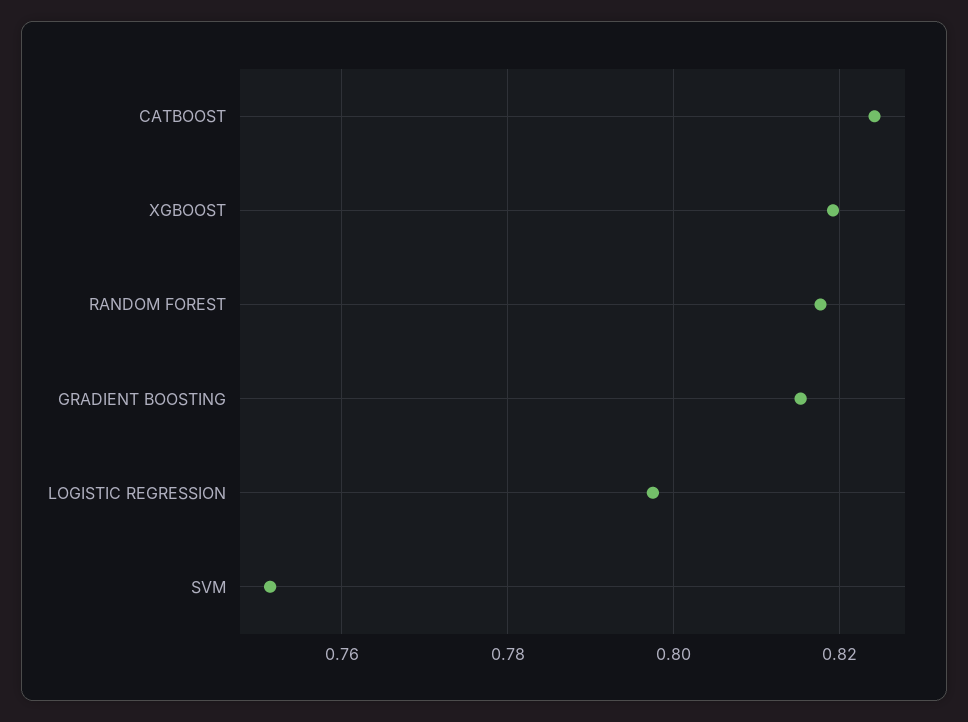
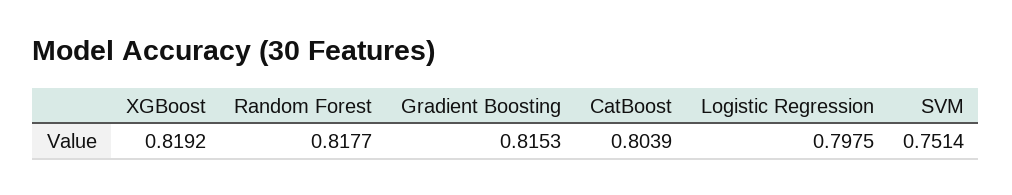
  {
-   "CATBOOST": 0.824,
+   "CATBOOST": 0.8039,
    "XGBOOST": 0.8192,
    "RANDOM FOREST": 0.8177,
    "GRADIENT BOOSTING": 0.8153,
    "LOGISTIC REGRESSION": 0.7975,
    "SVM": 0.7514
  }

